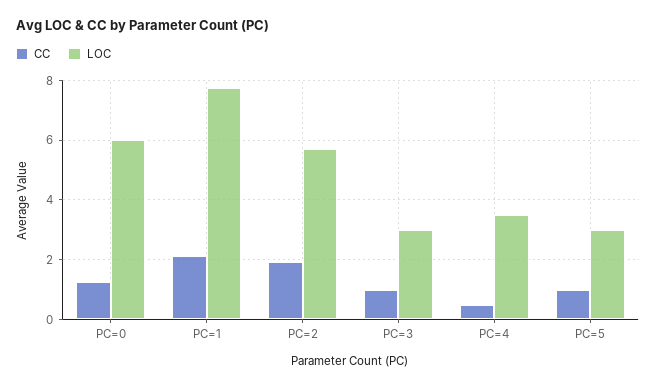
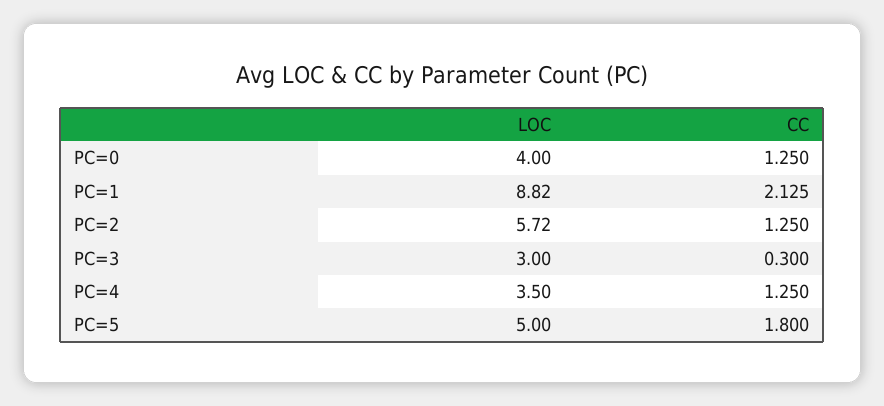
  {
    "CC": {
      "PC=0": 1.25,
      "PC=1": 2.125,
-     "PC=2": 2,
+     "PC=2": 1.25,
-     "PC=3": 1,
+     "PC=3": 0.3,
-     "PC=4": 0.5,
+     "PC=4": 1.25,
-     "PC=5": 1
+     "PC=5": 1.8
    },
    "LOC": {
-     "PC=0": 6,
+     "PC=0": 4,
-     "PC=1": 7.75,
+     "PC=1": 8.82,
      "PC=2": 5.72,
      "PC=3": 3,
      "PC=4": 3.5,
-     "PC=5": 3
+     "PC=5": 5
    }
  }

